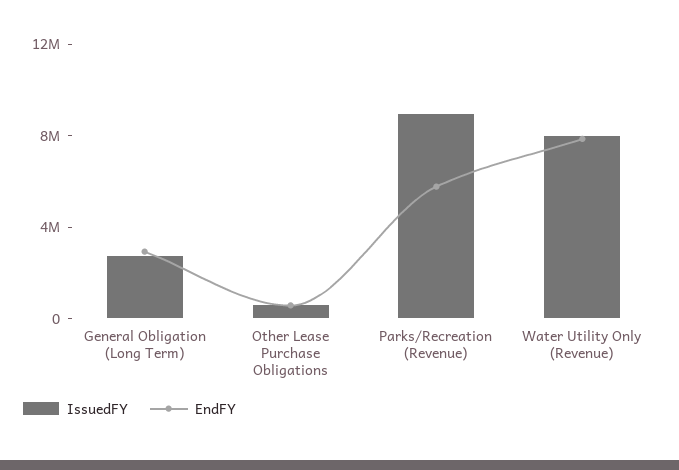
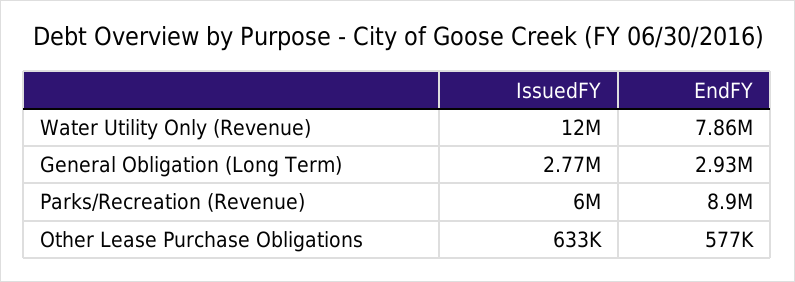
  {
    "IssuedFY": {
      "General Obligation (Long Term)": 2770000,
      "Other Lease Purchase Obligations": 633000,
-     "Parks/Recreation (Revenue)": 9000000,
+     "Parks/Recreation (Revenue)": 6000000,
-     "Water Utility Only (Revenue)": 8000000
+     "Water Utility Only (Revenue)": 12000000
    },
    "EndFY": {
      "General Obligation (Long Term)": 2930000,
      "Other Lease Purchase Obligations": 577000,
-     "Parks/Recreation (Revenue)": 6000000,
+     "Parks/Recreation (Revenue)": 8900000,
      "Water Utility Only (Revenue)": 7860000
    }
  }

